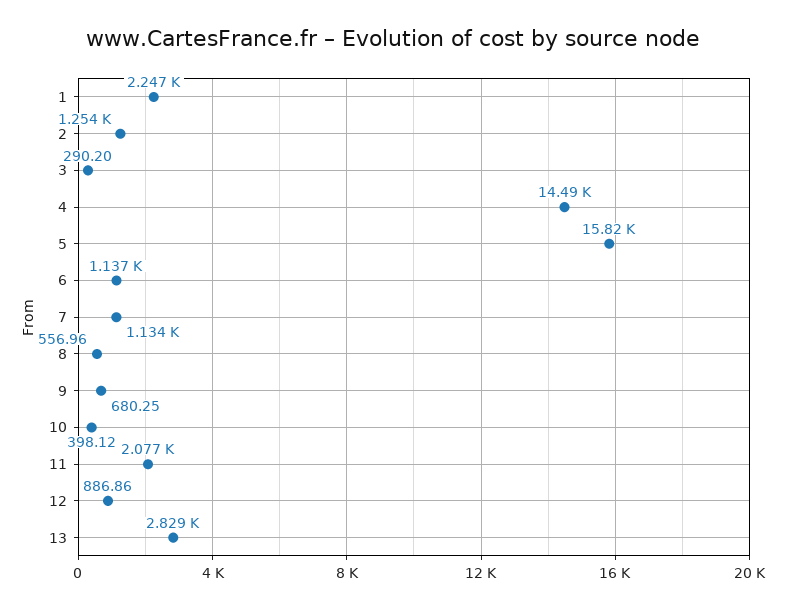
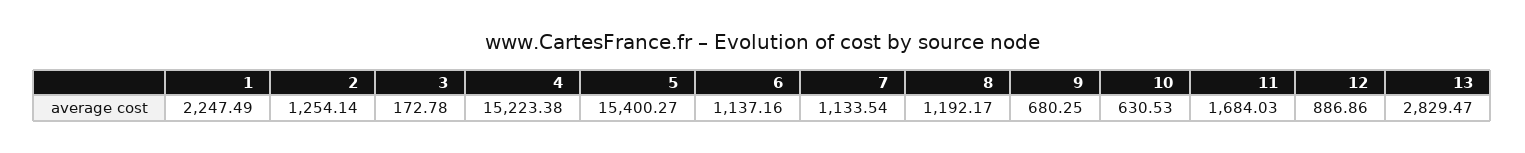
  {
    "1": 2247.49,
    "2": 1254.14,
-   "3": 290.2,
+   "3": 172.78,
-   "4": 14490,
+   "4": 15223.38,
-   "5": 15820,
+   "5": 15400.27,
    "6": 1137.16,
    "7": 1133.54,
-   "8": 556.96,
+   "8": 1192.17,
    "9": 680.25,
-   "10": 398.12,
+   "10": 630.53,
-   "11": 2077,
+   "11": 1684.03,
    "12": 886.86,
    "13": 2829.47
  }

